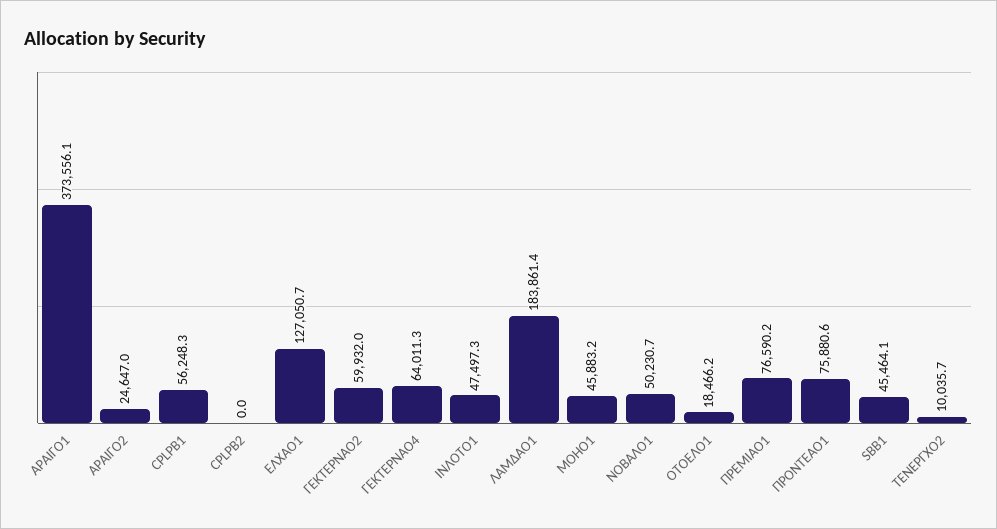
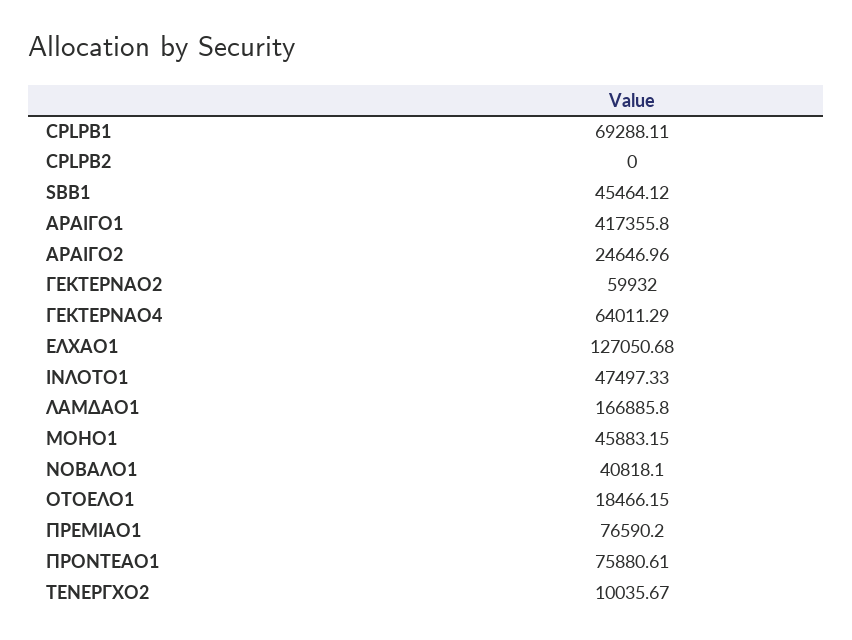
  {
-   "ΑΡΑΙΓΟ1": 373556.1,
+   "ΑΡΑΙΓΟ1": 417355.8,
    "ΑΡΑΙΓΟ2": 24646.96,
-   "CPLPB1": 56248.3,
+   "CPLPB1": 69288.11,
    "CPLPB2": 0,
    "ΕΛΧΑΟ1": 127050.68,
    "ΓΕΚΤΕΡΝΑΟ2": 59932,
    "ΓΕΚΤΕΡΝΑΟ4": 64011.29,
    "ΙΝΛΟΤΟ1": 47497.33,
-   "ΛΑΜΔΑΟ1": 183861.4,
+   "ΛΑΜΔΑΟ1": 166885.8,
    "ΜΟΗΟ1": 45883.15,
-   "ΝΟΒΑΛΟ1": 50230.7,
+   "ΝΟΒΑΛΟ1": 40818.1,
    "ΟΤΟΕΛΟ1": 18466.15,
    "ΠΡΕΜΙΑΟ1": 76590.2,
    "ΠΡΟΝΤΕΑΟ1": 75880.61,
    "SBB1": 45464.12,
    "ΤΕΝΕΡΓΧΟ2": 10035.67
  }

